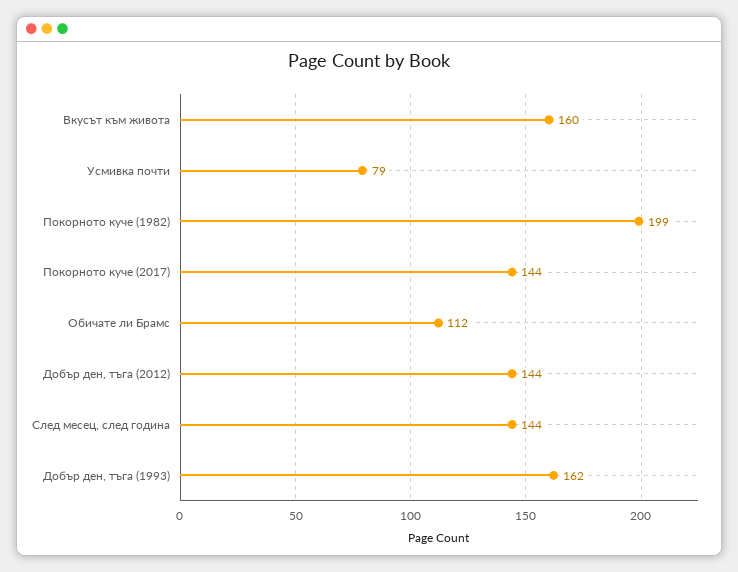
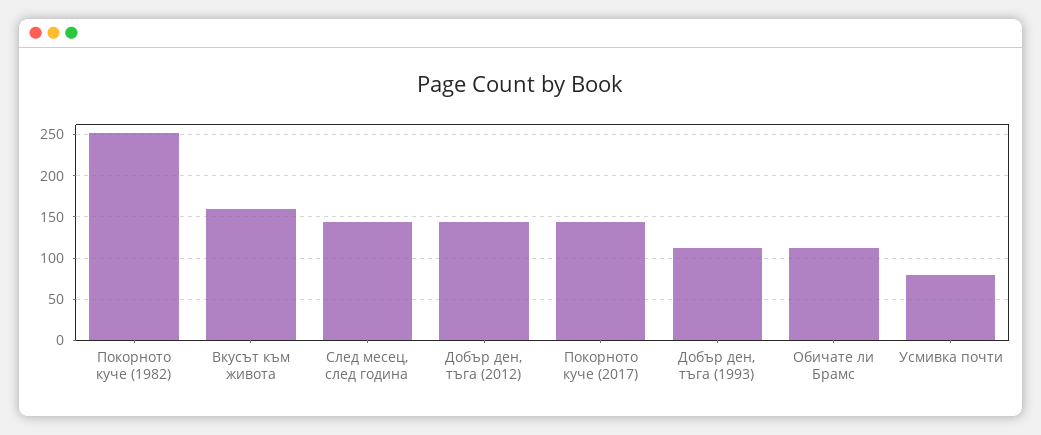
  {
    "Вкусът към живота": 160,
    "Усмивка почти": 79,
-   "Покорното куче (1982)": 199,
+   "Покорното куче (1982)": 250,
    "Покорното куче (2017)": 144,
    "Обичате ли Брамс": 112,
    "Добър ден, тъга (2012)": 144,
    "След месец, след година": 144,
-   "Добър ден, тъга (1993)": 162
+   "Добър ден, тъга (1993)": 110
  }

